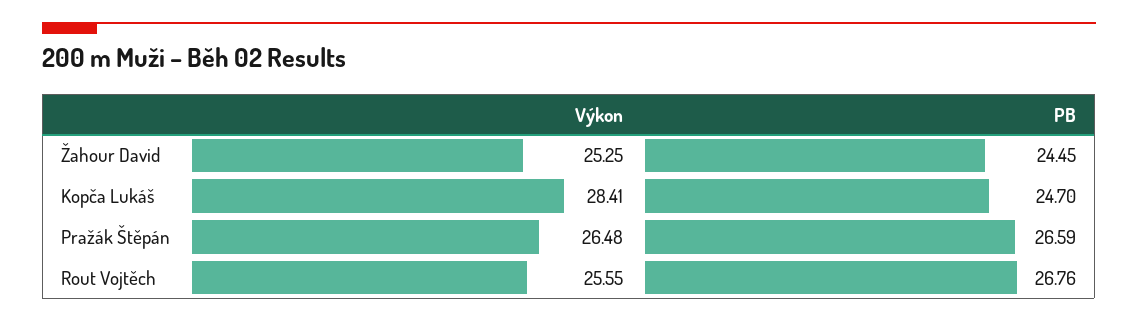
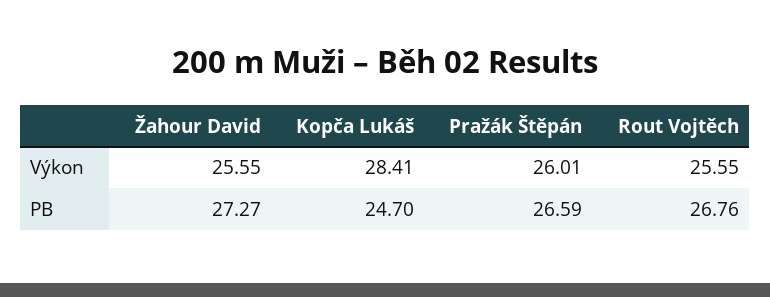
  {
    "Výkon": {
-     "Žahour David": 25.25,
+     "Žahour David": 25.55,
      "Kopča Lukáš": 28.41,
-     "Pražák Štěpán": 26.48,
+     "Pražák Štěpán": 26.01,
      "Rout Vojtěch": 25.55
    },
    "PB": {
-     "Žahour David": 24.45,
+     "Žahour David": 27.27,
      "Kopča Lukáš": 24.7,
      "Pražák Štěpán": 26.59,
      "Rout Vojtěch": 26.76
    }
  }

